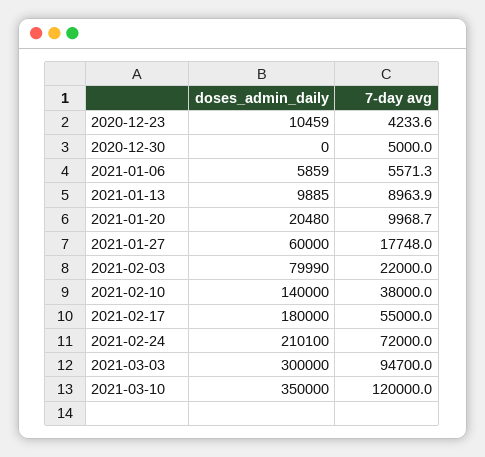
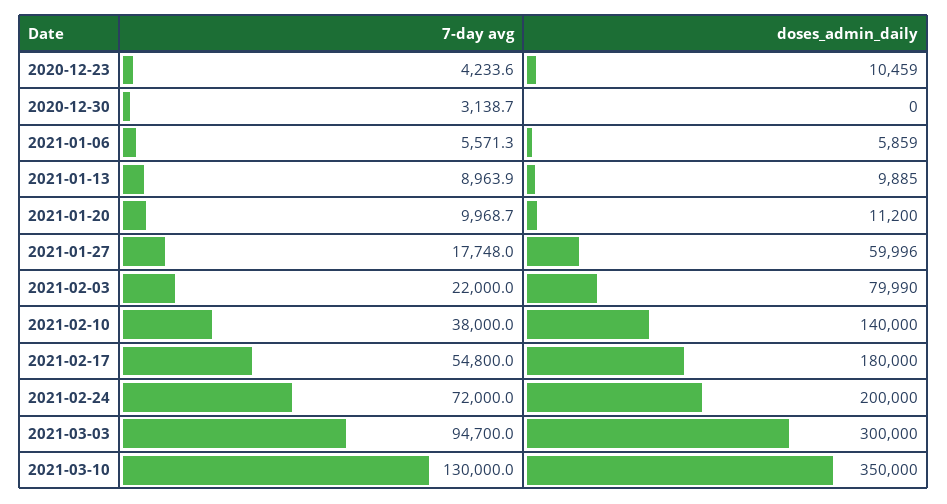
  {
    "doses_admin_daily": {
      "2020-12-23": 10459,
      "2020-12-30": 0,
      "2021-01-06": 5859,
      "2021-01-13": 9885,
-     "2021-01-20": 20480,
+     "2021-01-20": 11200,
-     "2021-01-27": 60000,
+     "2021-01-27": 59996,
      "2021-02-03": 79990,
      "2021-02-10": 140000,
      "2021-02-17": 180000,
-     "2021-02-24": 210100,
+     "2021-02-24": 200000,
      "2021-03-03": 300000,
      "2021-03-10": 350000
    },
    "7-day avg": {
      "2020-12-23": 4233.6,
-     "2020-12-30": 5000,
+     "2020-12-30": 3138.7,
      "2021-01-06": 5571.3,
      "2021-01-13": 8963.9,
      "2021-01-20": 9968.7,
      "2021-01-27": 17748,
      "2021-02-03": 22000,
      "2021-02-10": 38000,
-     "2021-02-17": 55000,
+     "2021-02-17": 54800,
      "2021-02-24": 72000,
      "2021-03-03": 94700,
-     "2021-03-10": 120000
+     "2021-03-10": 130000
    }
  }

